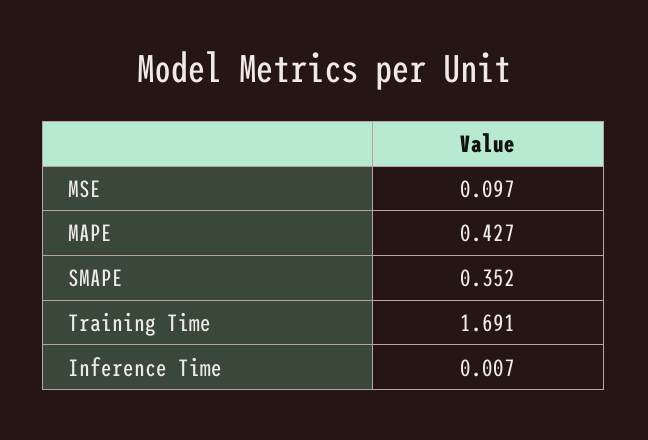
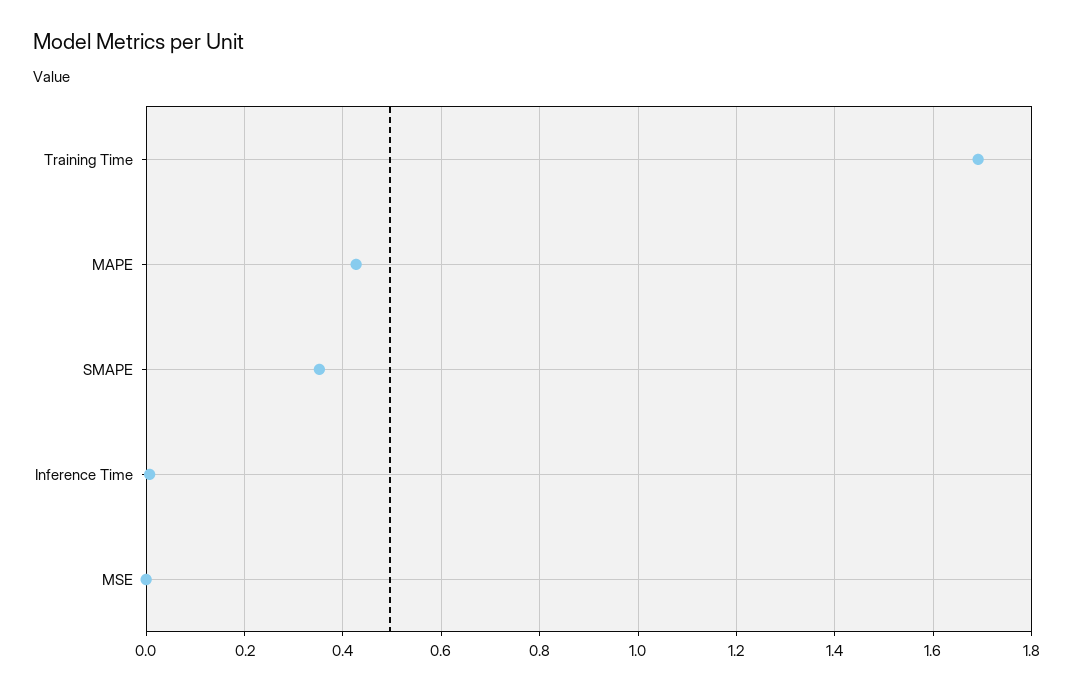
  {
-   "MSE": 0.097,
+   "MSE": 0,
    "MAPE": 0.427,
    "SMAPE": 0.352,
    "Training Time": 1.691,
    "Inference Time": 0.007
  }

